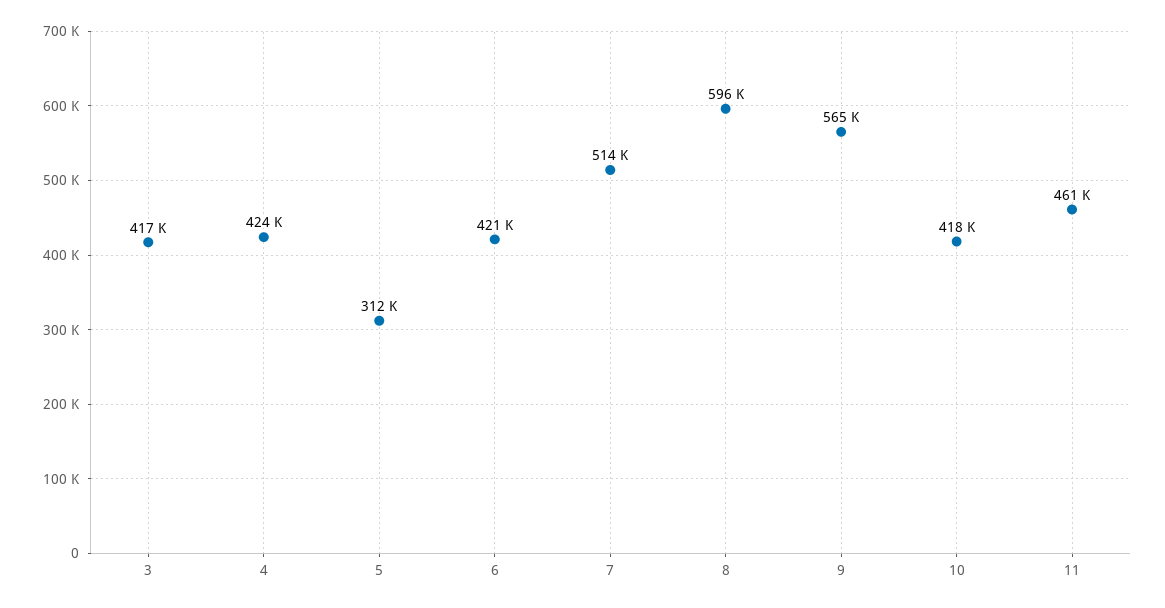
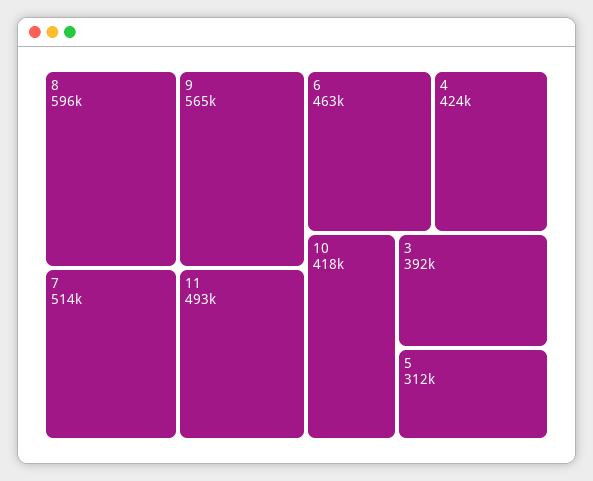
  {
-   "3": 417000,
+   "3": 392000,
    "4": 424000,
    "5": 312000,
-   "6": 421000,
+   "6": 463000,
    "7": 514000,
    "8": 596000,
    "9": 565000,
    "10": 418000,
-   "11": 461000
+   "11": 493000
  }

